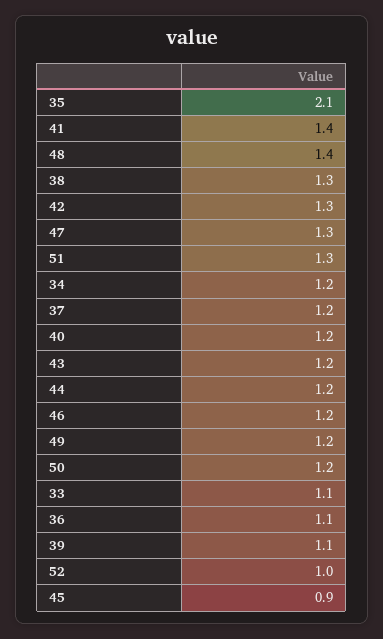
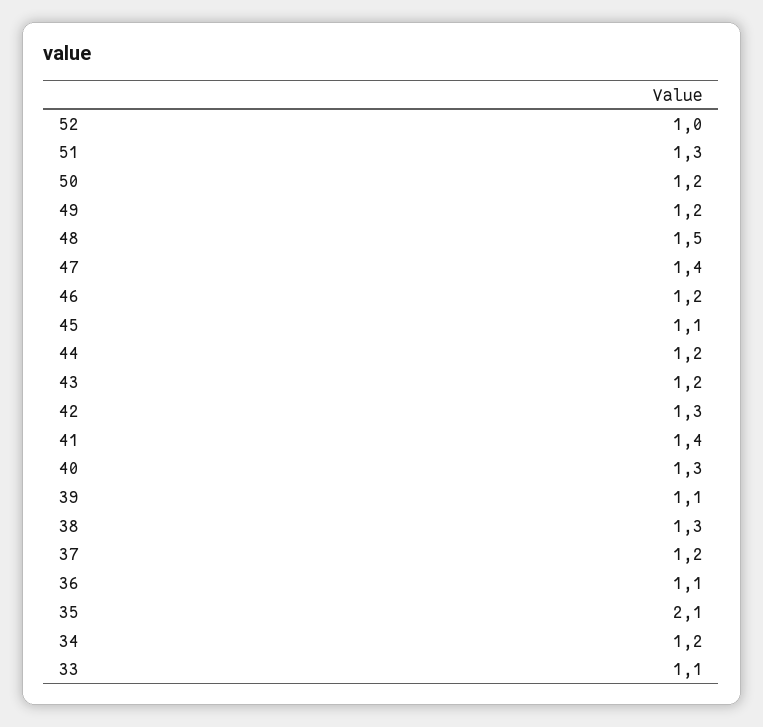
  {
    "35": 2.1,
    "41": 1.4,
-   "48": 1.4,
+   "48": 1.5,
    "38": 1.3,
    "42": 1.3,
-   "47": 1.3,
+   "47": 1.4,
    "51": 1.3,
    "34": 1.2,
    "37": 1.2,
-   "40": 1.2,
+   "40": 1.3,
    "43": 1.2,
    "44": 1.2,
    "46": 1.2,
    "49": 1.2,
    "50": 1.2,
    "33": 1.1,
    "36": 1.1,
    "39": 1.1,
    "52": 1,
-   "45": 0.9
+   "45": 1.1
  }

